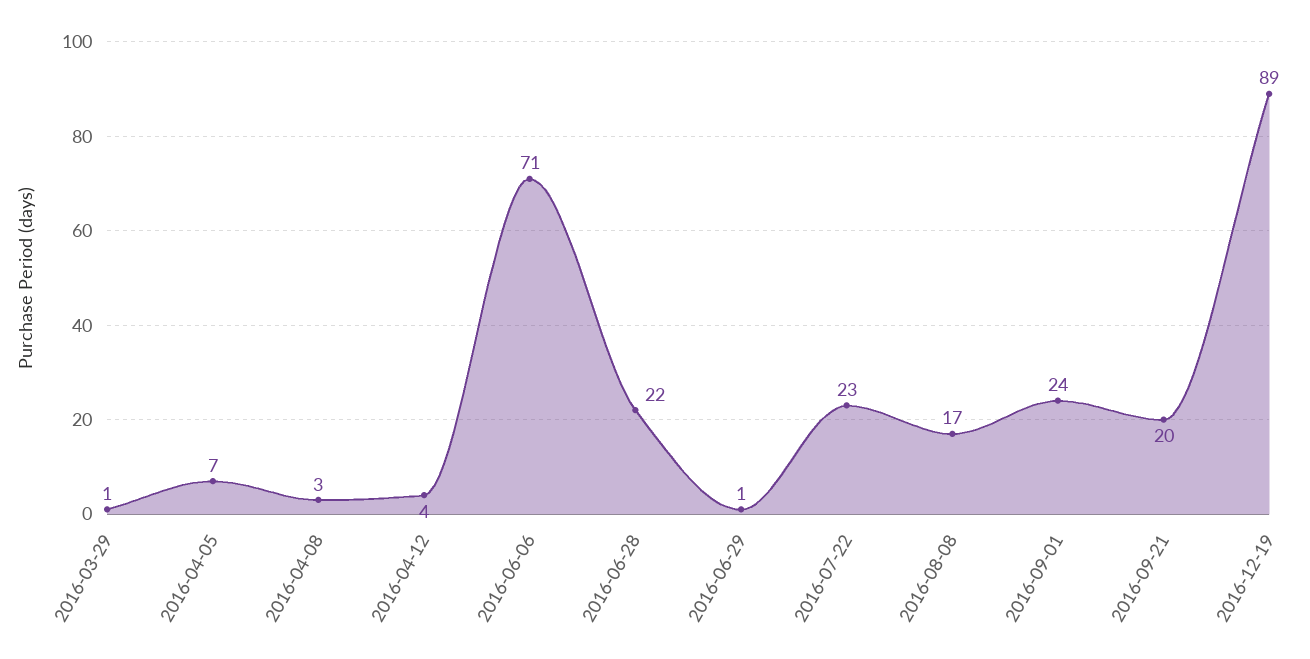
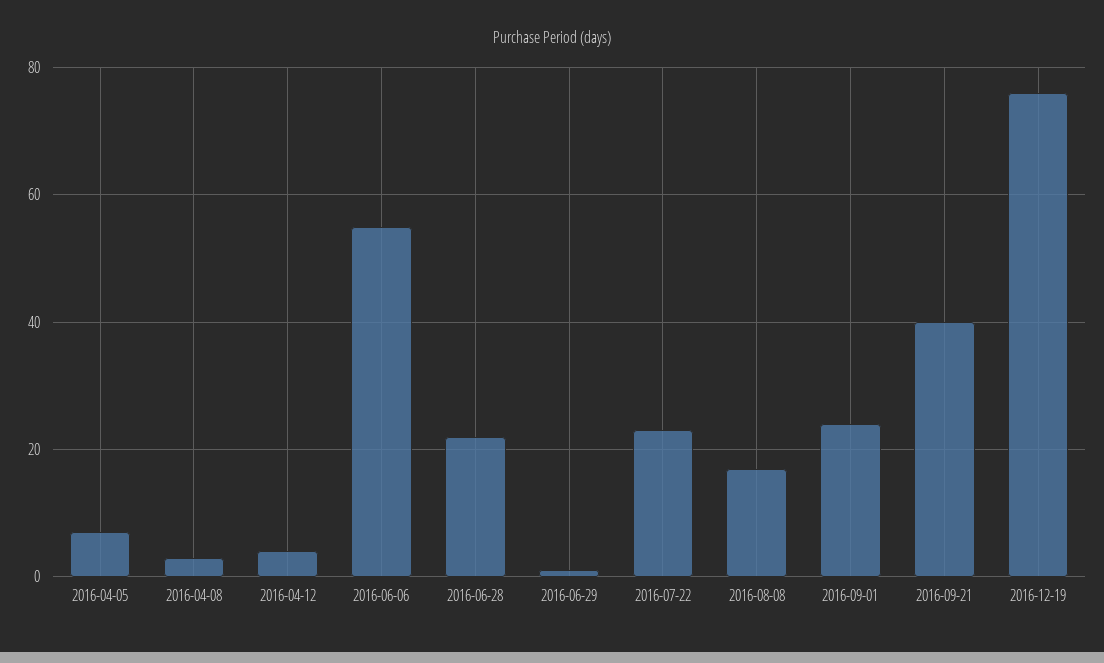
  {
-   "2016-03-29": 1,
    "2016-04-05": 7,
    "2016-04-08": 3,
    "2016-04-12": 4,
-   "2016-06-06": 71,
+   "2016-06-06": 55,
    "2016-06-28": 22,
    "2016-06-29": 1,
    "2016-07-22": 23,
    "2016-08-08": 17,
    "2016-09-01": 24,
-   "2016-09-21": 20,
+   "2016-09-21": 40,
-   "2016-12-19": 89
+   "2016-12-19": 75
  }

